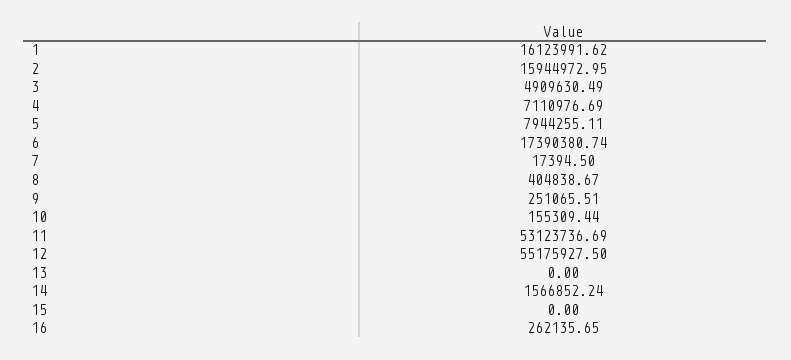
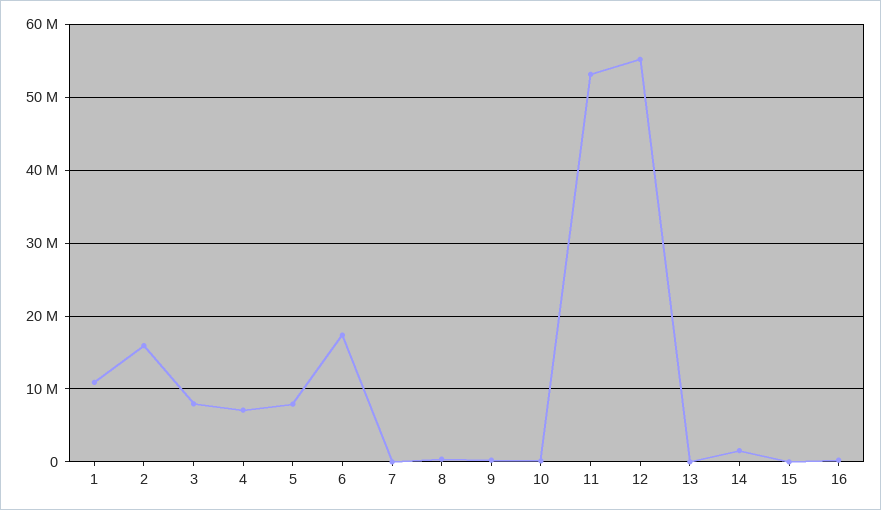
  {
-   "1": 16123991.62,
+   "1": 11000000,
    "2": 15944972.95,
-   "3": 4909630.49,
+   "3": 8000000,
    "4": 7110976.69,
    "5": 7944255.11,
    "6": 17390380.74,
    "7": 17394.5,
    "8": 404838.67,
    "9": 251065.51,
    "10": 155309.44,
    "11": 53123736.69,
    "12": 55175927.5,
    "13": 0,
    "14": 1566852.24,
    "15": 0,
    "16": 262135.65
  }

